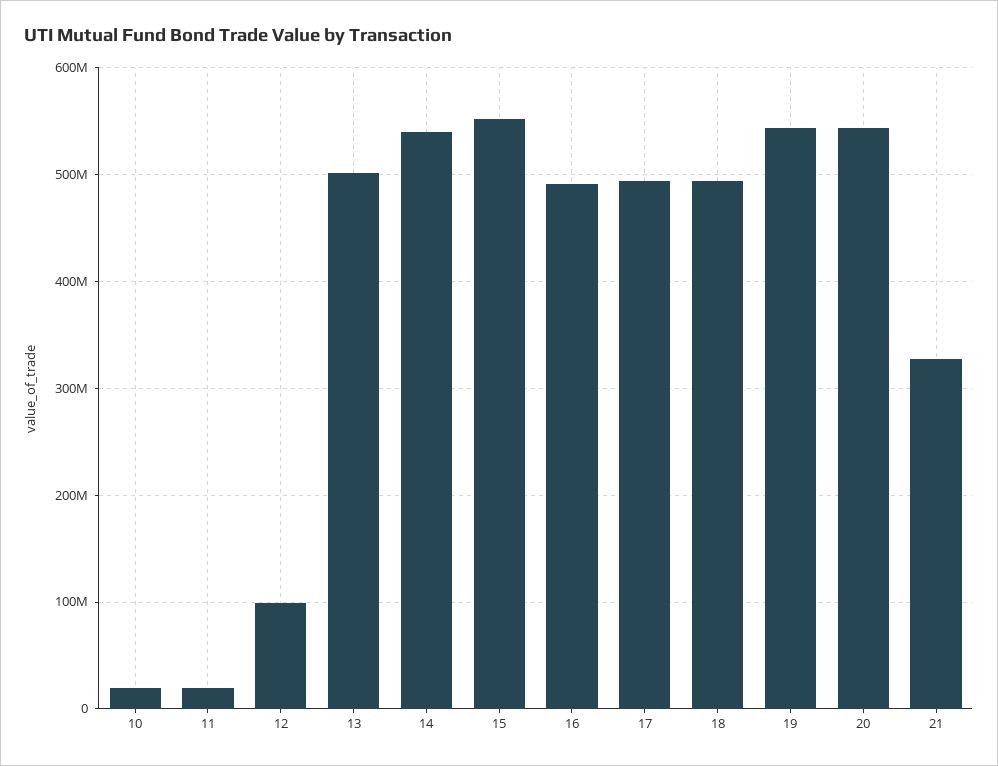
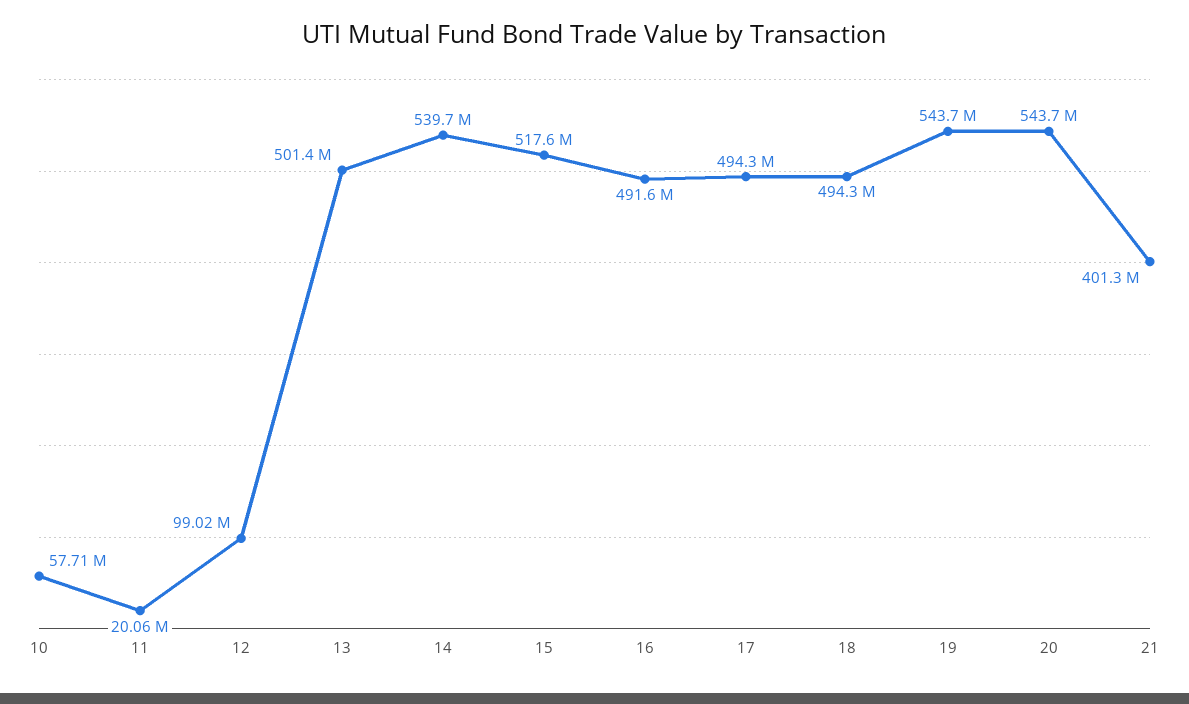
  {
-   "10": 20000000,
+   "10": 57710000,
    "11": 20060000,
    "12": 99020000,
    "13": 501400000,
    "14": 539700000,
-   "15": 550000000,
+   "15": 517600000,
    "16": 491600000,
    "17": 494300000,
    "18": 494300000,
    "19": 543700000,
    "20": 543700000,
-   "21": 330000000
+   "21": 401300000
  }

